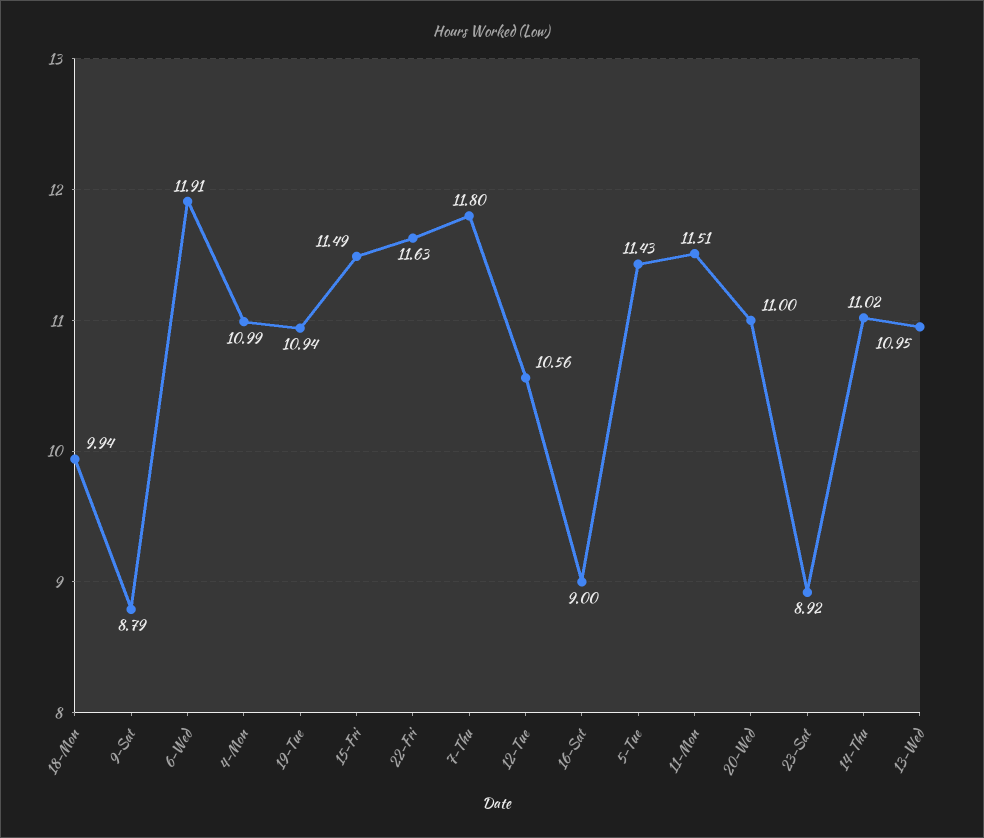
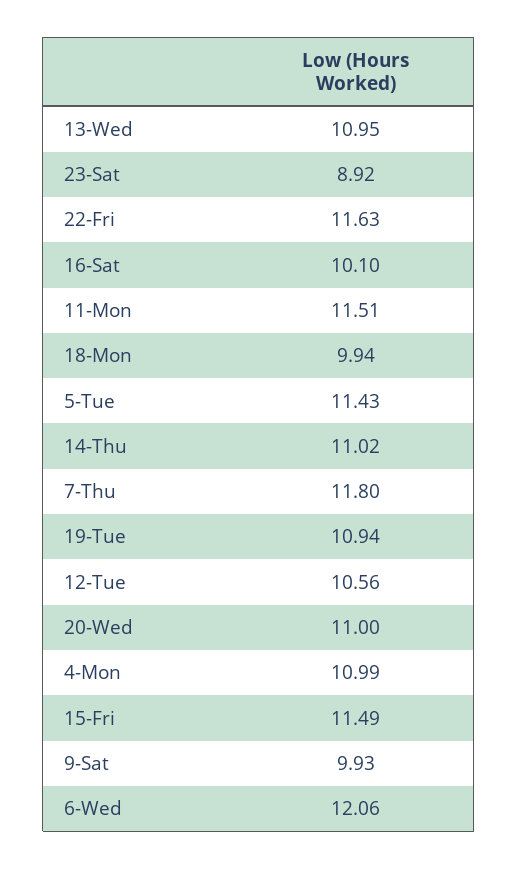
  {
    "18-Mon": 9.94,
-   "9-Sat": 8.79,
+   "9-Sat": 9.93,
-   "6-Wed": 11.91,
+   "6-Wed": 12.06,
    "4-Mon": 10.99,
    "19-Tue": 10.94,
    "15-Fri": 11.49,
    "22-Fri": 11.63,
    "7-Thu": 11.8,
    "12-Tue": 10.56,
-   "16-Sat": 9,
+   "16-Sat": 10.1,
    "5-Tue": 11.43,
    "11-Mon": 11.51,
    "20-Wed": 11,
    "23-Sat": 8.92,
    "14-Thu": 11.02,
    "13-Wed": 10.95
  }

